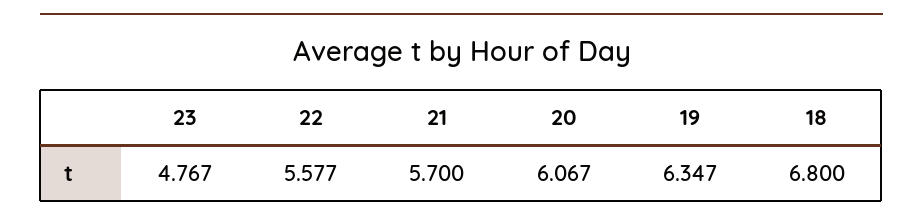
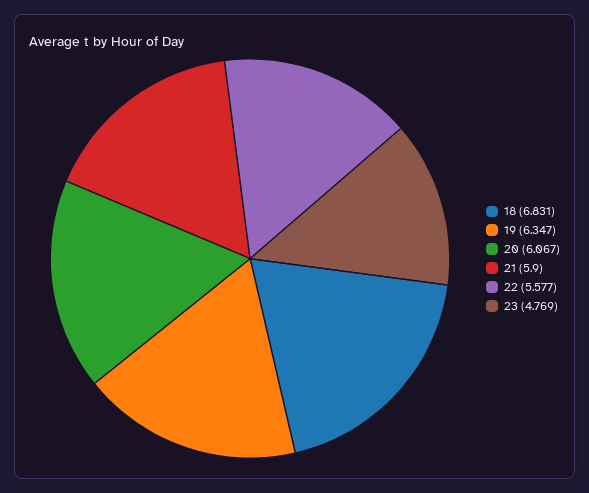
  {
-   "23": 4.767,
+   "23": 4.769,
    "22": 5.577,
-   "21": 5.7,
+   "21": 5.9,
    "20": 6.067,
    "19": 6.347,
-   "18": 6.8
+   "18": 6.831
  }

